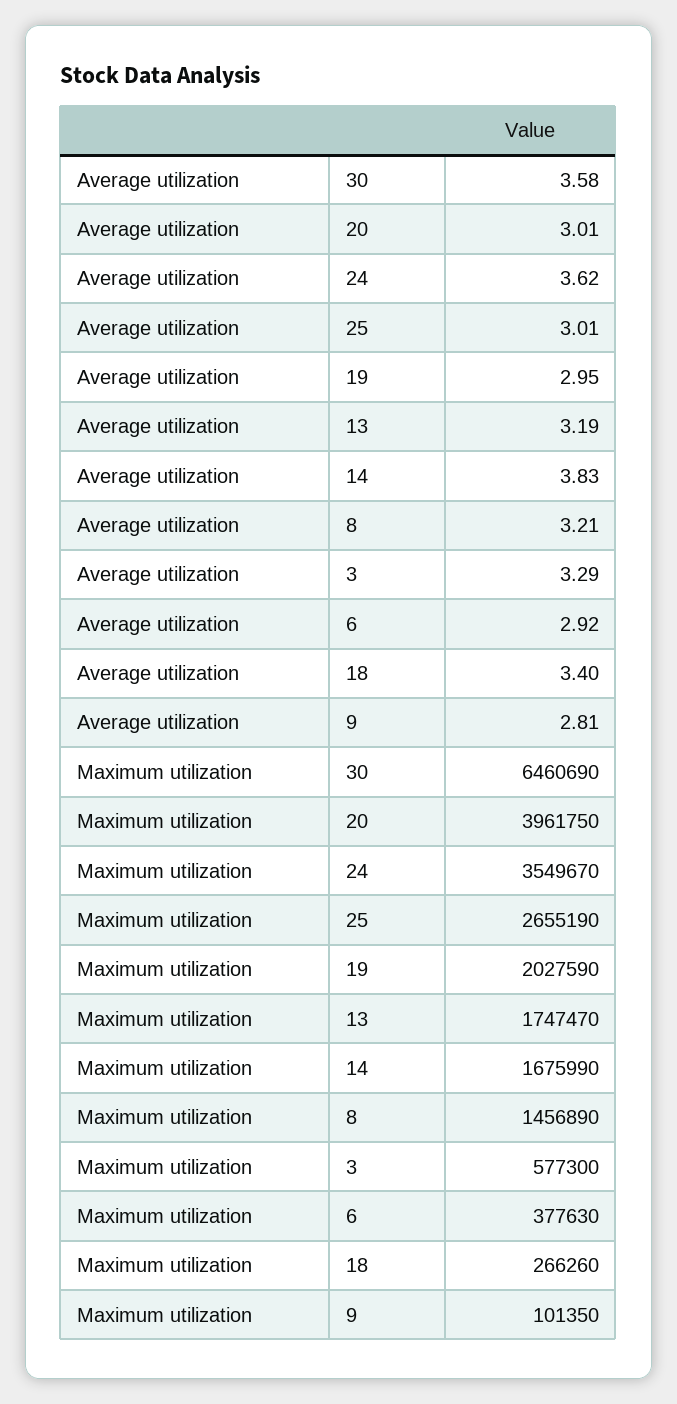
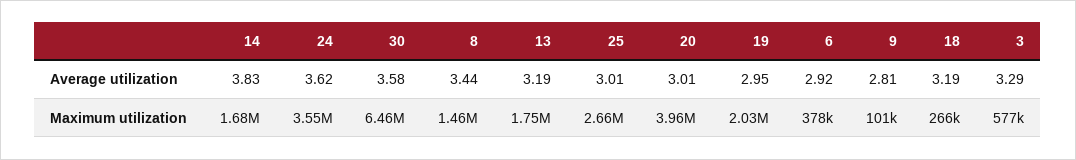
  {
    "Average utilization": {
      "30": 3.58,
      "20": 3.01,
      "24": 3.62,
      "25": 3.01,
      "19": 2.95,
      "13": 3.19,
      "14": 3.83,
-     "8": 3.21,
+     "8": 3.44,
      "3": 3.29,
      "6": 2.92,
-     "18": 3.4,
+     "18": 3.19,
      "9": 2.81
    },
    "Maximum utilization": {
      "30": 6460690,
      "20": 3961750,
      "24": 3549670,
      "25": 2655190,
      "19": 2027590,
      "13": 1747470,
      "14": 1675990,
      "8": 1456890,
      "3": 577300,
      "6": 377630,
      "18": 266260,
      "9": 101350
    }
  }

